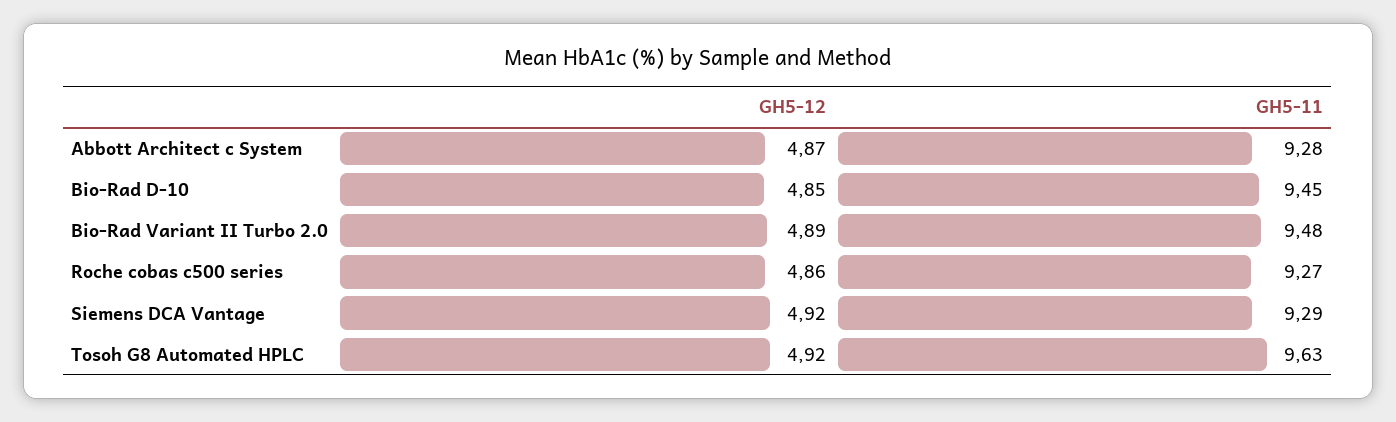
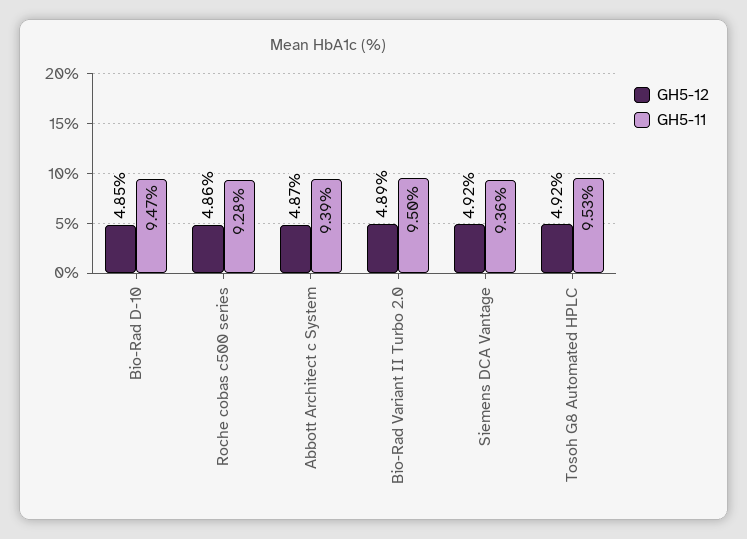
  {
    "GH5-12": {
      "Abbott Architect c System": 4.87,
      "Bio-Rad D-10": 4.85,
      "Bio-Rad Variant II Turbo 2.0": 4.89,
      "Roche cobas c500 series": 4.86,
      "Siemens DCA Vantage": 4.92,
      "Tosoh G8 Automated HPLC": 4.92
    },
    "GH5-11": {
-     "Abbott Architect c System": 9.28,
+     "Abbott Architect c System": 9.39,
-     "Bio-Rad D-10": 9.45,
+     "Bio-Rad D-10": 9.47,
-     "Bio-Rad Variant II Turbo 2.0": 9.48,
+     "Bio-Rad Variant II Turbo 2.0": 9.5,
-     "Roche cobas c500 series": 9.27,
+     "Roche cobas c500 series": 9.28,
-     "Siemens DCA Vantage": 9.29,
+     "Siemens DCA Vantage": 9.36,
-     "Tosoh G8 Automated HPLC": 9.63
+     "Tosoh G8 Automated HPLC": 9.53
    }
  }

